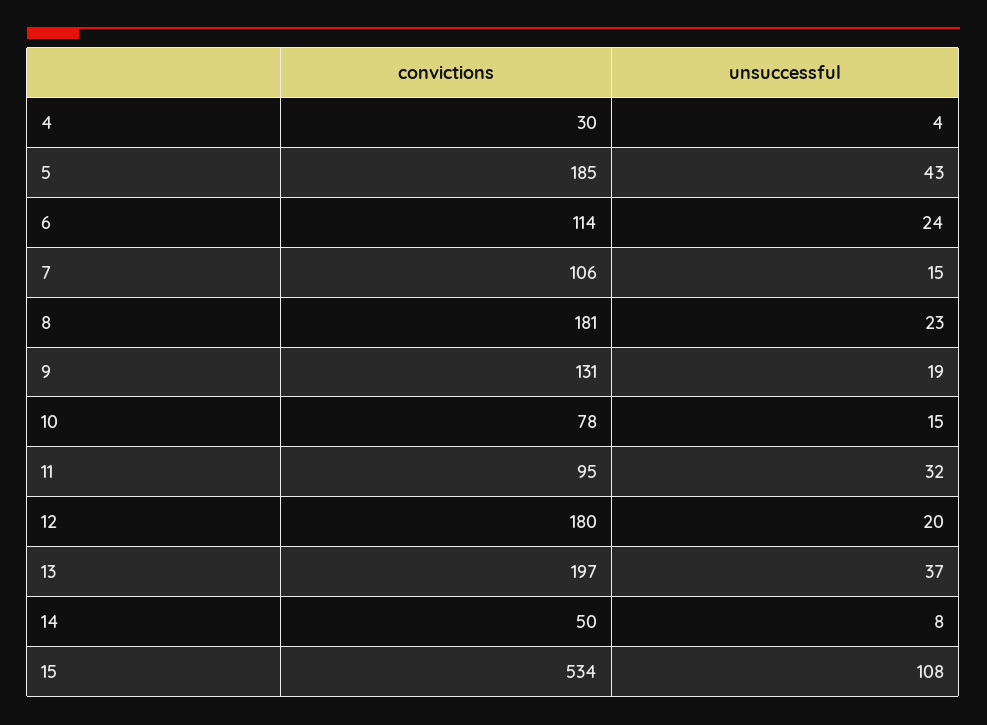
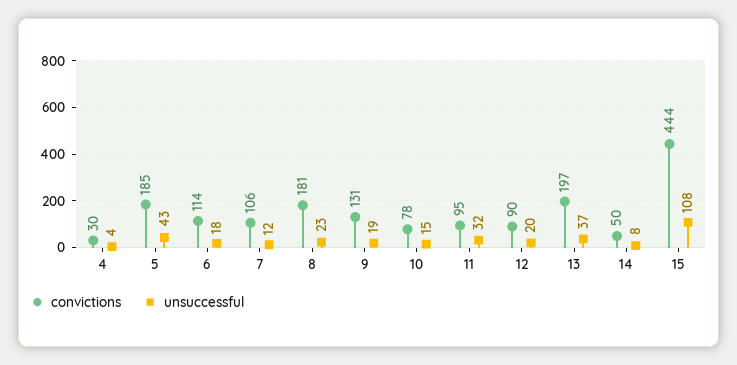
  {
    "convictions": {
      "4": 30,
      "5": 185,
      "6": 114,
      "7": 106,
      "8": 181,
      "9": 131,
      "10": 78,
      "11": 95,
-     "12": 180,
+     "12": 90,
      "13": 197,
      "14": 50,
-     "15": 534
+     "15": 444
    },
    "unsuccessful": {
      "4": 4,
      "5": 43,
-     "6": 24,
+     "6": 18,
-     "7": 15,
+     "7": 12,
      "8": 23,
      "9": 19,
      "10": 15,
      "11": 32,
      "12": 20,
      "13": 37,
      "14": 8,
      "15": 108
    }
  }

